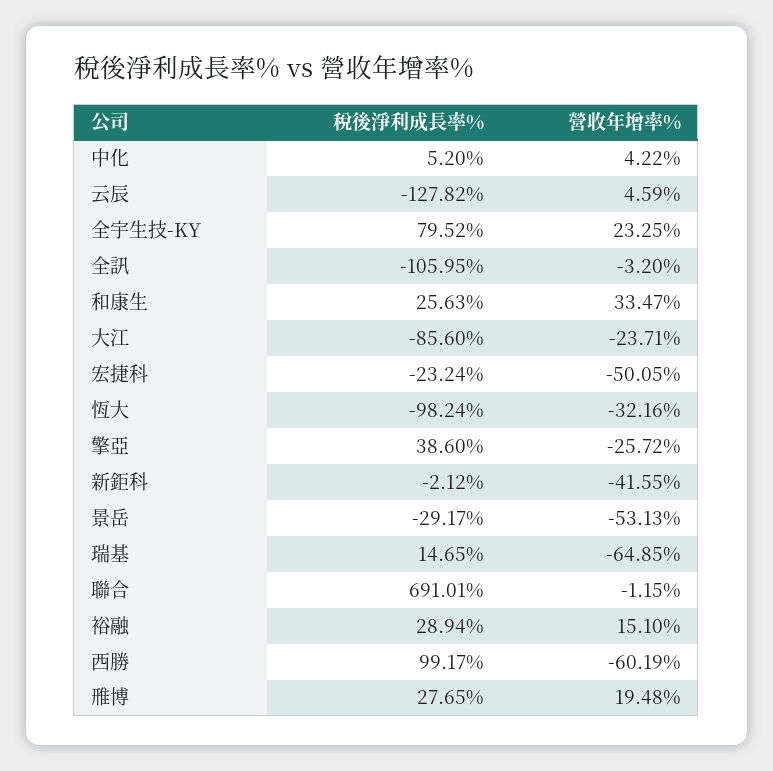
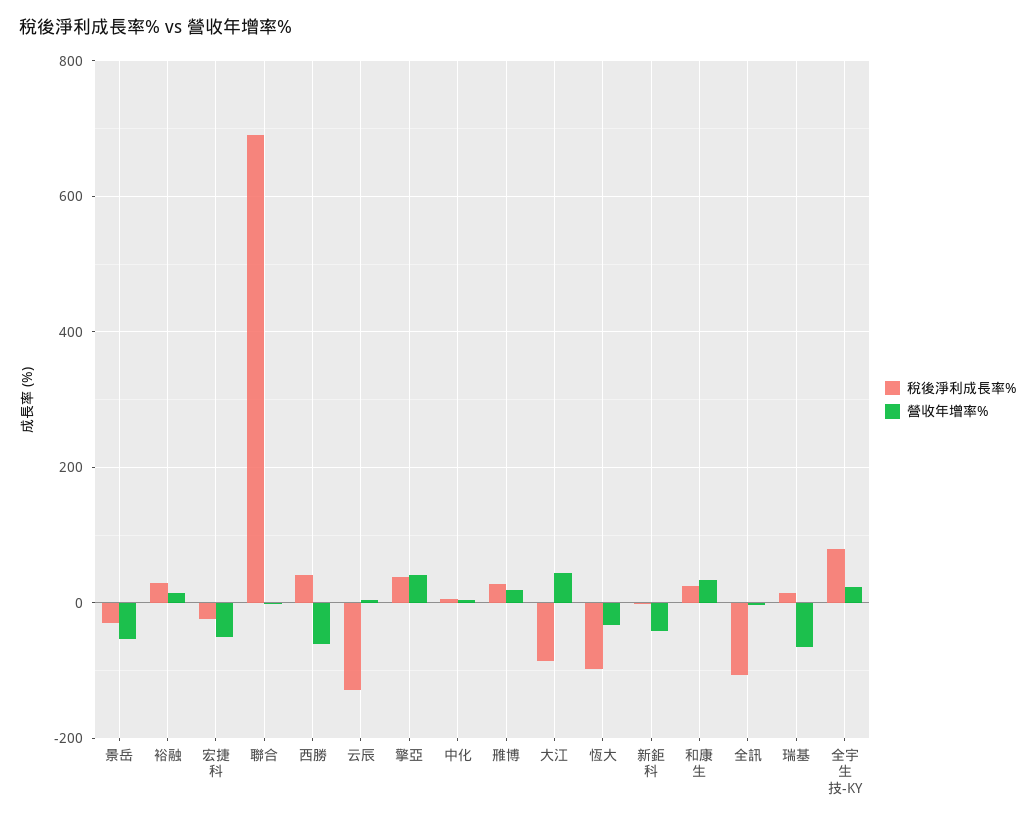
  {
    "稅後淨利成長率%": {
      "中化": 5.2,
      "云辰": -127.82,
      "全宇生技-KY": 79.52,
      "全訊": -105.95,
      "和康生": 25.63,
      "大江": -85.6,
      "宏捷科": -23.24,
      "恆大": -98.24,
      "擎亞": 38.6,
      "新鉅科": -2.12,
      "景岳": -29.17,
      "瑞基": 14.65,
      "聯合": 691.01,
      "裕融": 28.94,
-     "西勝": 99.17,
+     "西勝": 40,
      "雃博": 27.65
    },
    "營收年增率%": {
      "中化": 4.22,
      "云辰": 4.59,
      "全宇生技-KY": 23.25,
      "全訊": -3.2,
      "和康生": 33.47,
-     "大江": -23.71,
+     "大江": 40,
      "宏捷科": -50.05,
      "恆大": -32.16,
-     "擎亞": -25.72,
+     "擎亞": 40,
      "新鉅科": -41.55,
      "景岳": -53.13,
      "瑞基": -64.85,
      "聯合": -1.15,
      "裕融": 15.1,
      "西勝": -60.19,
      "雃博": 19.48
    }
  }

